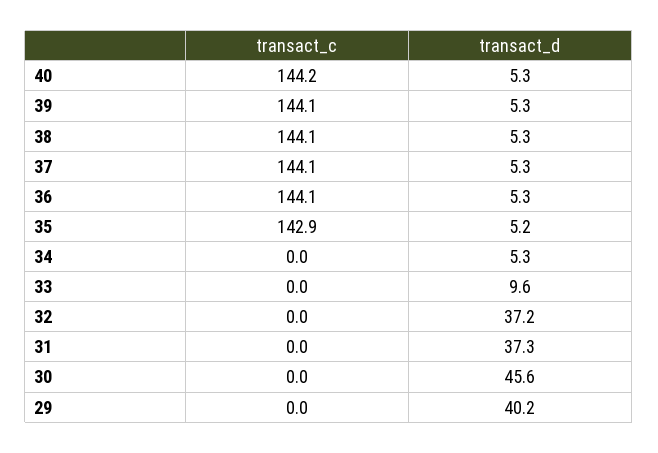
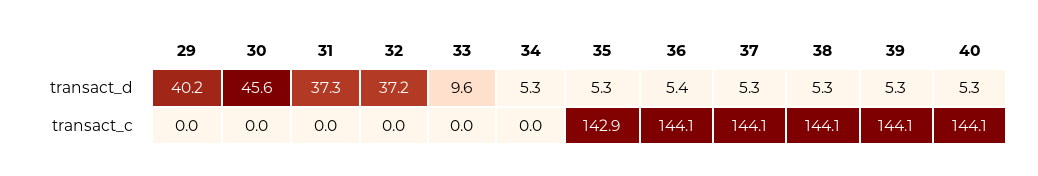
  {
    "transact_c": {
-     "40": 144.2,
+     "40": 144.1,
      "39": 144.1,
      "38": 144.1,
      "37": 144.1,
      "36": 144.1,
      "35": 142.9,
      "34": 0,
      "33": 0,
      "32": 0,
      "31": 0,
      "30": 0,
      "29": 0
    },
    "transact_d": {
      "40": 5.3,
      "39": 5.3,
      "38": 5.3,
      "37": 5.3,
-     "36": 5.3,
+     "36": 5.4,
-     "35": 5.2,
+     "35": 5.3,
      "34": 5.3,
      "33": 9.6,
      "32": 37.2,
      "31": 37.3,
      "30": 45.6,
      "29": 40.2
    }
  }

